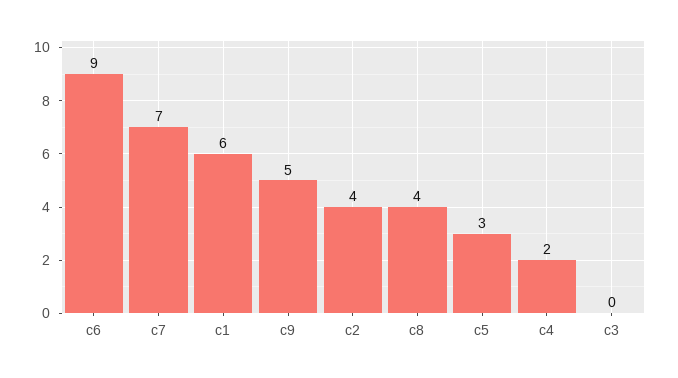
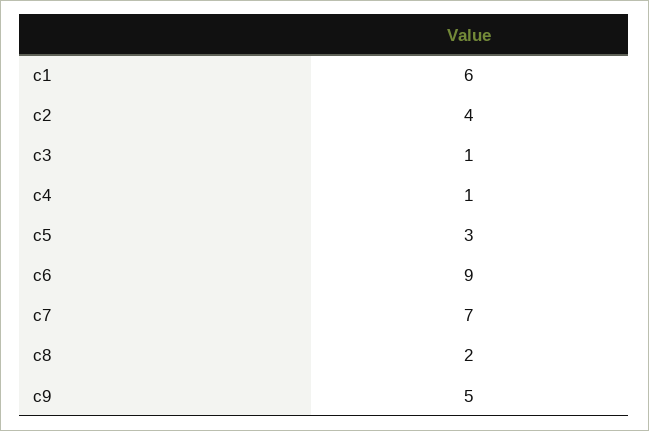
  {
    "c6": 9,
    "c7": 7,
    "c1": 6,
    "c9": 5,
    "c2": 4,
-   "c8": 4,
+   "c8": 2,
    "c5": 3,
-   "c4": 2,
+   "c4": 1,
-   "c3": 0
+   "c3": 1
  }

